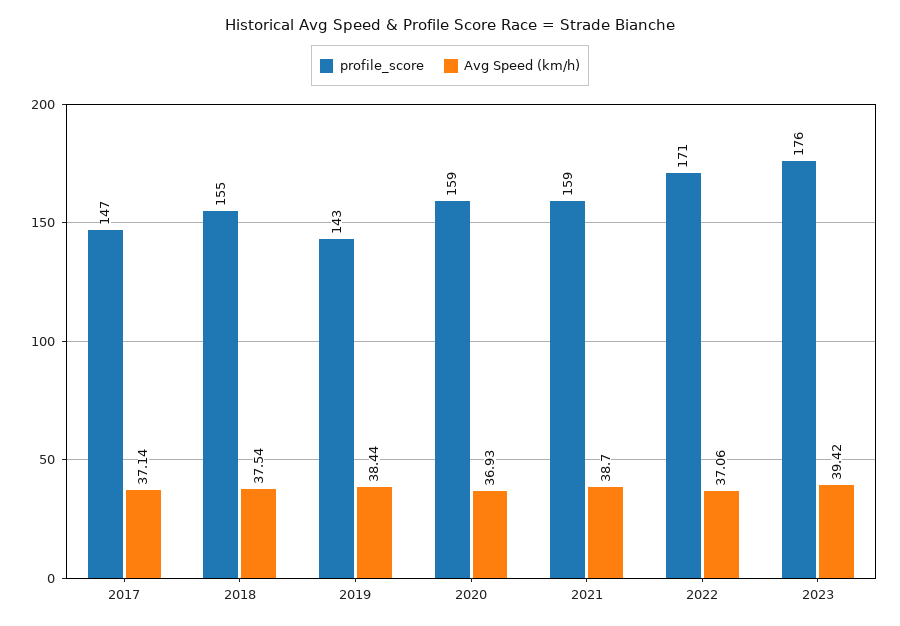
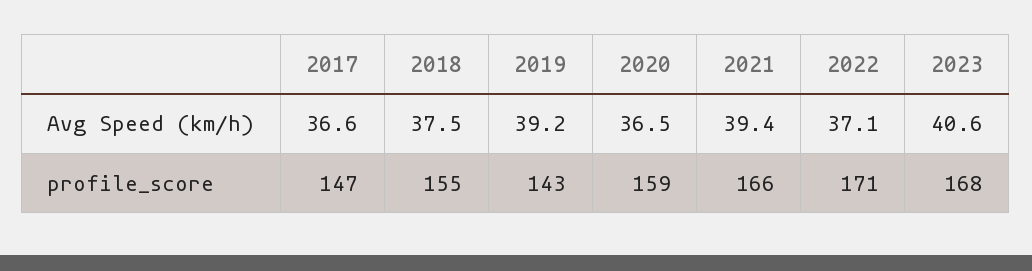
  {
    "profile_score": {
      "2017": 147,
      "2018": 155,
      "2019": 143,
      "2020": 159,
-     "2021": 159,
+     "2021": 166,
      "2022": 171,
-     "2023": 176
+     "2023": 168
    },
    "Avg Speed (km/h)": {
-     "2017": 37.14,
+     "2017": 36.6,
      "2018": 37.54,
-     "2019": 38.44,
+     "2019": 39.2,
-     "2020": 36.93,
+     "2020": 36.5,
-     "2021": 38.7,
+     "2021": 39.4,
      "2022": 37.06,
-     "2023": 39.42
+     "2023": 40.6
    }
  }

